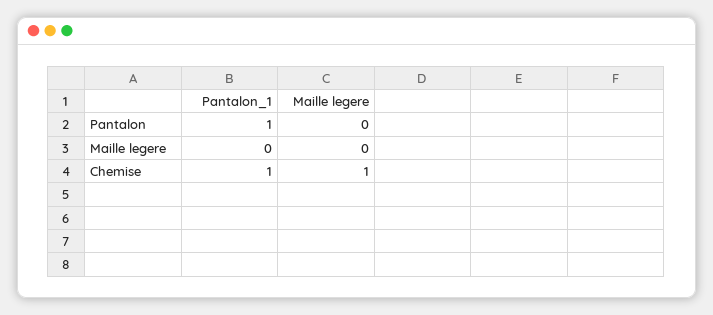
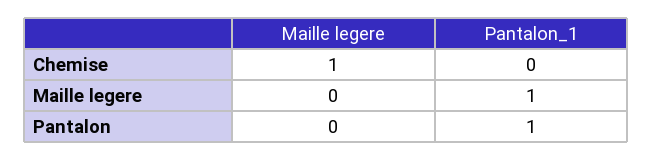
  {
    "Pantalon_1": {
      "Pantalon": 1,
-     "Maille legere": 0,
+     "Maille legere": 1,
-     "Chemise": 1
+     "Chemise": 0
    },
    "Maille legere": {
      "Pantalon": 0,
      "Maille legere": 0,
      "Chemise": 1
    }
  }

